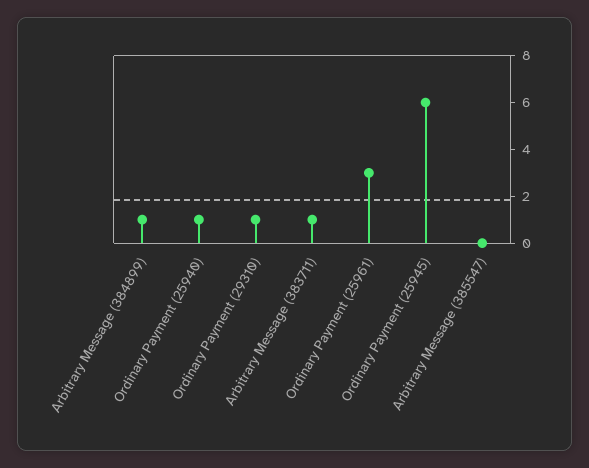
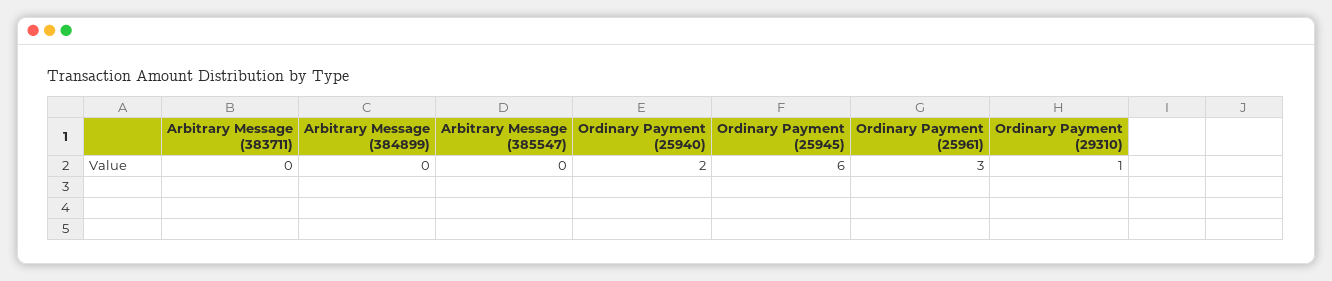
  {
-   "Arbitrary Message (384899)": 1,
+   "Arbitrary Message (384899)": 0,
-   "Ordinary Payment (25940)": 1,
+   "Ordinary Payment (25940)": 2,
    "Ordinary Payment (29310)": 1,
-   "Arbitrary Message (383711)": 1,
+   "Arbitrary Message (383711)": 0,
    "Ordinary Payment (25961)": 3,
    "Ordinary Payment (25945)": 6,
    "Arbitrary Message (385547)": 0
  }

